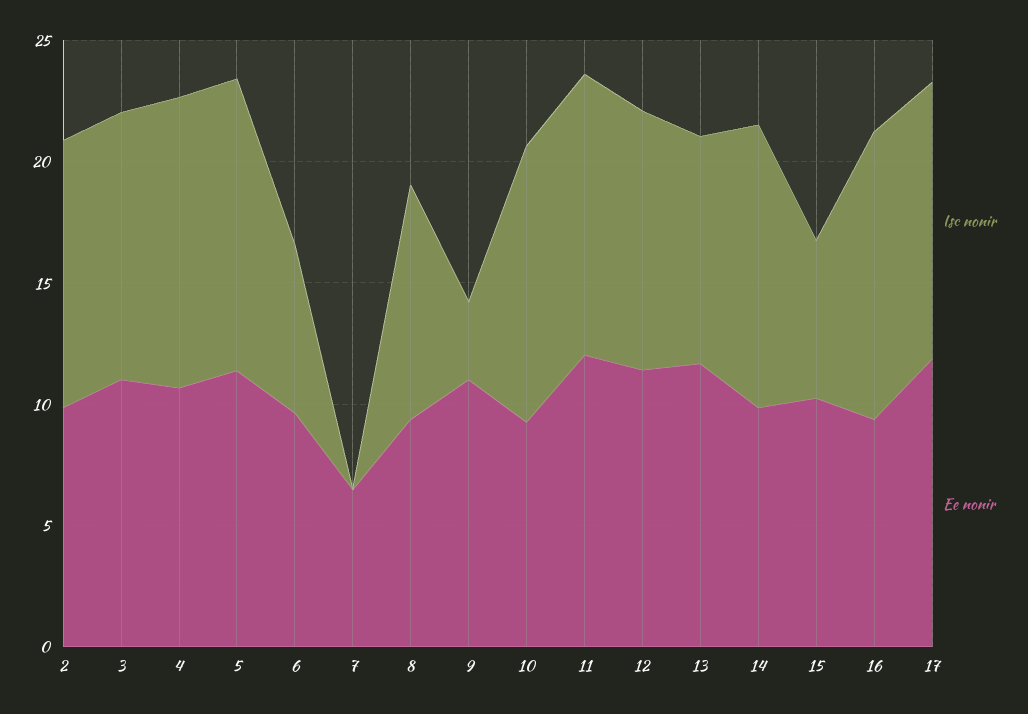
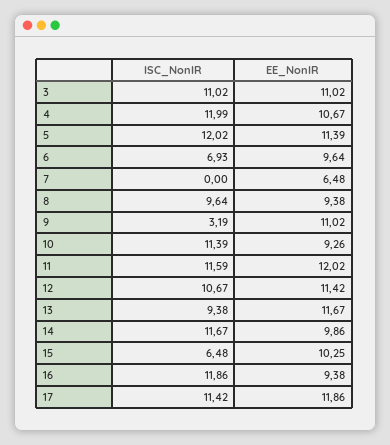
  {
    "Isc nonir": {
-     "2": 11,
      "3": 11.02,
      "4": 11.99,
      "5": 12.02,
      "6": 6.93,
      "7": 0,
      "8": 9.64,
      "9": 3.19,
      "10": 11.39,
      "11": 11.59,
      "12": 10.67,
      "13": 9.38,
      "14": 11.67,
      "15": 6.48,
      "16": 11.86,
      "17": 11.42
    },
    "Ee nonir": {
-     "2": 10,
      "3": 11.02,
      "4": 10.67,
      "5": 11.39,
      "6": 9.64,
      "7": 6.48,
      "8": 9.38,
      "9": 11.02,
      "10": 9.26,
      "11": 12.02,
      "12": 11.42,
      "13": 11.67,
      "14": 9.86,
      "15": 10.25,
      "16": 9.38,
      "17": 11.86
    }
  }

